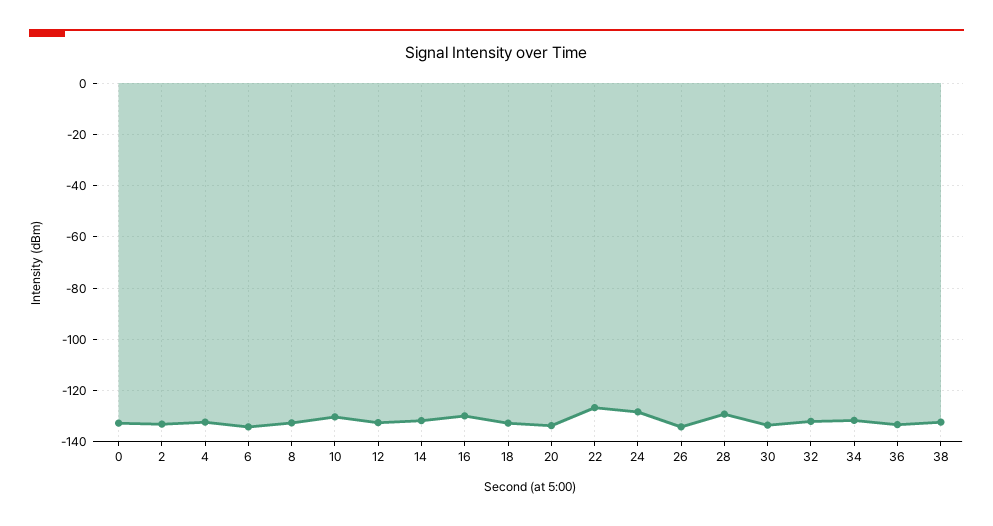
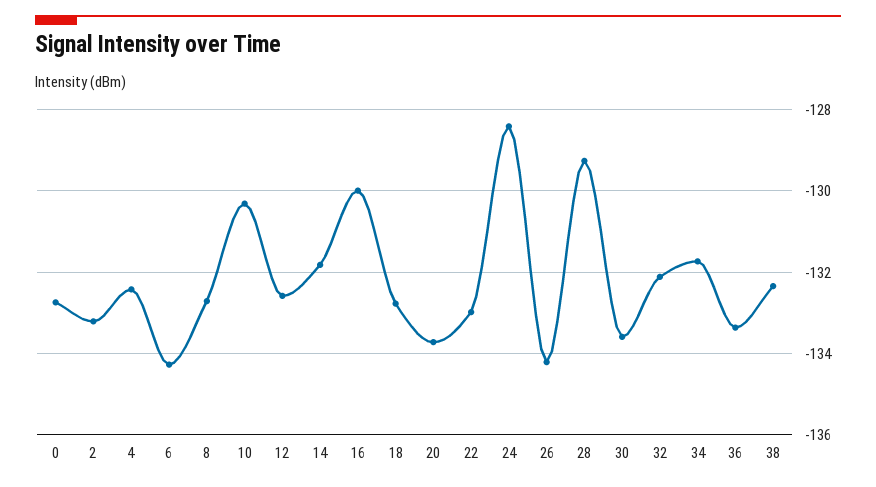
  {
    "0": -132.8,
    "2": -133.2,
    "4": -132.4,
    "6": -134.2,
    "8": -132.8,
    "10": -130.4,
    "12": -132.6,
    "14": -131.8,
    "16": -130,
    "18": -132.8,
    "20": -133.8,
-   "22": -127.5,
+   "22": -133,
    "24": -128.4,
    "26": -134.2,
    "28": -129.2,
    "30": -133.6,
    "32": -132.2,
    "34": -131.8,
    "36": -133.4,
    "38": -132.4
  }

